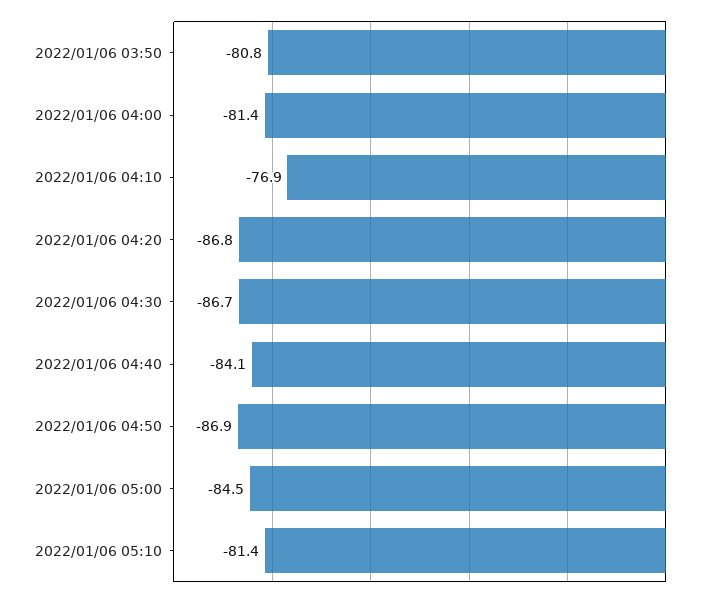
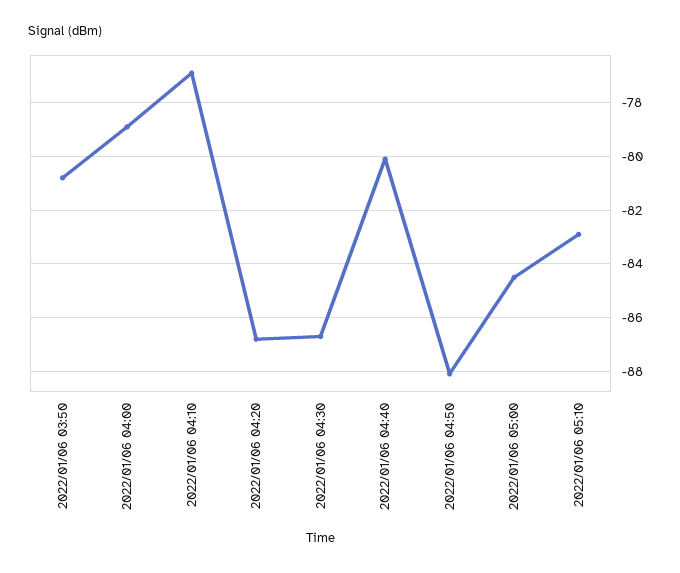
  {
    "2022/01/06 03:50": -80.8,
-   "2022/01/06 04:00": -81.4,
+   "2022/01/06 04:00": -79,
    "2022/01/06 04:10": -76.9,
    "2022/01/06 04:20": -86.8,
    "2022/01/06 04:30": -86.7,
-   "2022/01/06 04:40": -84.1,
+   "2022/01/06 04:40": -80,
-   "2022/01/06 04:50": -86.9,
+   "2022/01/06 04:50": -88,
    "2022/01/06 05:00": -84.5,
-   "2022/01/06 05:10": -81.4
+   "2022/01/06 05:10": -83
  }

